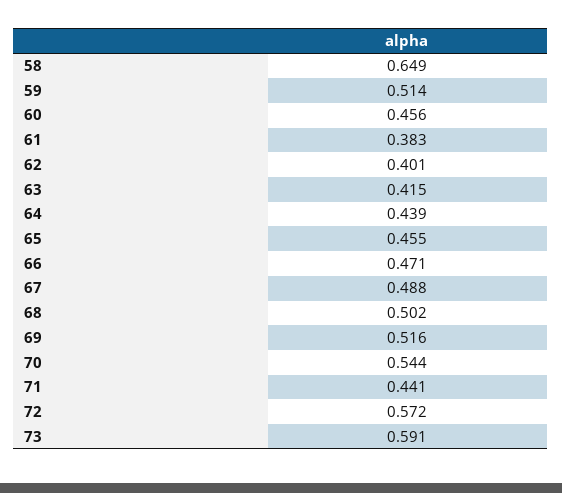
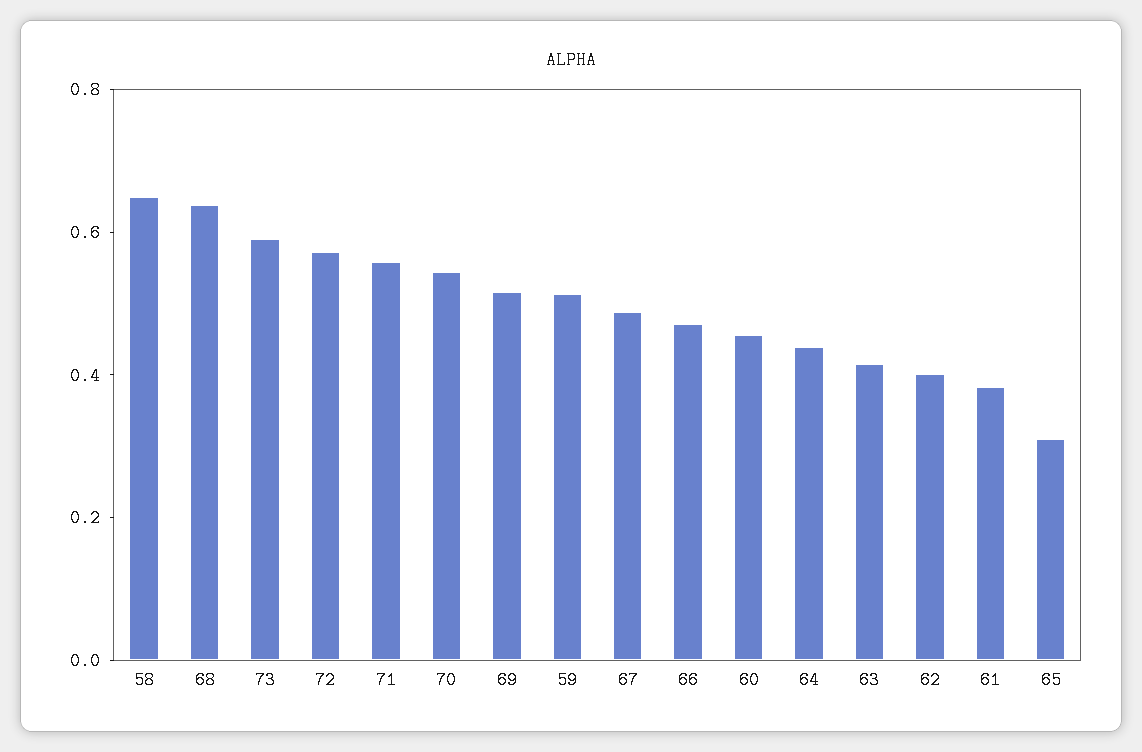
  {
    "58": 0.649,
    "59": 0.514,
    "60": 0.456,
    "61": 0.383,
    "62": 0.401,
    "63": 0.415,
    "64": 0.439,
-   "65": 0.455,
+   "65": 0.3,
    "66": 0.471,
    "67": 0.488,
-   "68": 0.502,
+   "68": 0.65,
    "69": 0.516,
    "70": 0.544,
-   "71": 0.441,
+   "71": 0.55,
    "72": 0.572,
    "73": 0.591
  }

